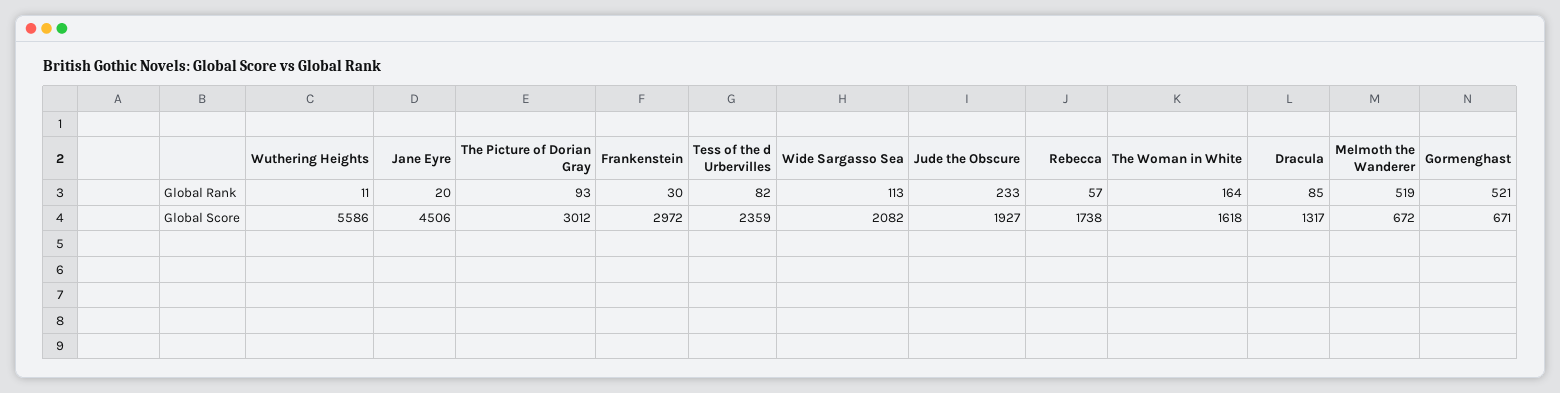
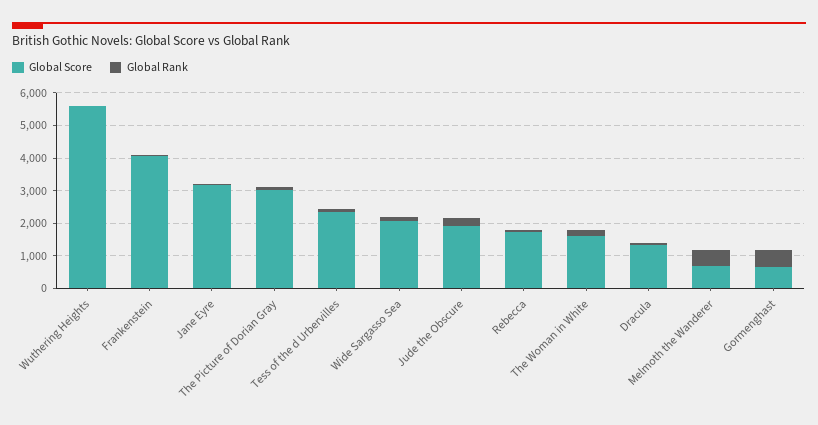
  {
    "Global Rank": {
      "Wuthering Heights": 11,
      "Jane Eyre": 20,
      "The Picture of Dorian Gray": 93,
      "Frankenstein": 30,
      "Tess of the d Urbervilles": 82,
      "Wide Sargasso Sea": 113,
      "Jude the Obscure": 233,
      "Rebecca": 57,
      "The Woman in White": 164,
      "Dracula": 85,
      "Melmoth the Wanderer": 519,
      "Gormenghast": 521
    },
    "Global Score": {
      "Wuthering Heights": 5586,
-     "Jane Eyre": 4506,
+     "Jane Eyre": 3250,
      "The Picture of Dorian Gray": 3012,
-     "Frankenstein": 2972,
+     "Frankenstein": 4000,
      "Tess of the d Urbervilles": 2359,
      "Wide Sargasso Sea": 2082,
      "Jude the Obscure": 1927,
      "Rebecca": 1738,
      "The Woman in White": 1618,
      "Dracula": 1317,
      "Melmoth the Wanderer": 672,
      "Gormenghast": 671
    }
  }

